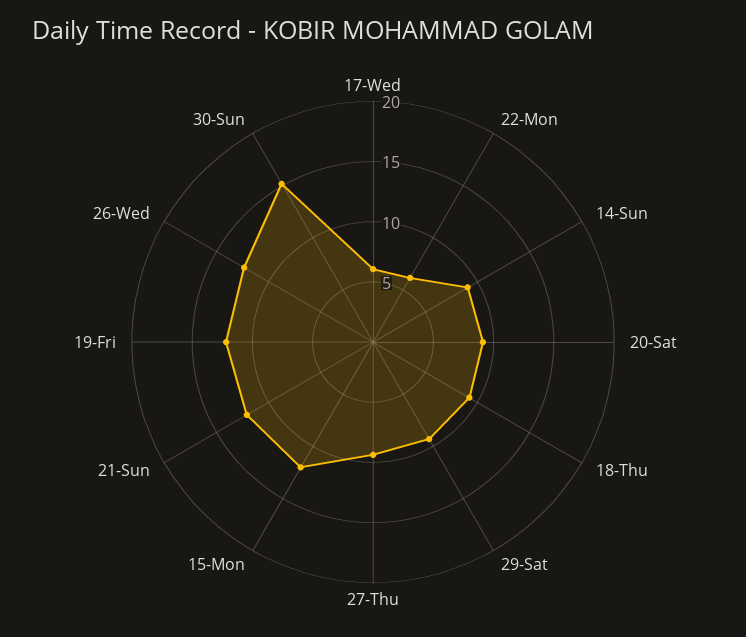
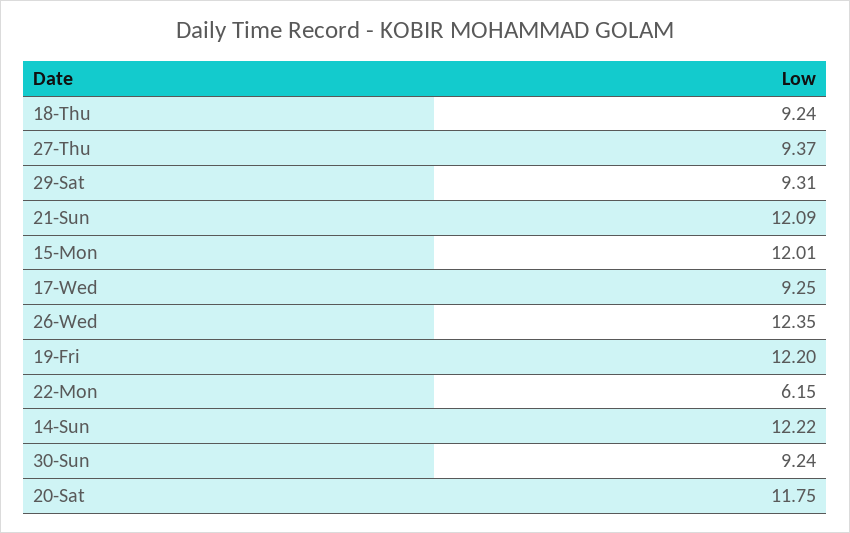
  {
-   "17-Wed": 6,
+   "17-Wed": 9.25,
    "22-Mon": 6.15,
-   "14-Sun": 9,
+   "14-Sun": 12.22,
-   "20-Sat": 9,
+   "20-Sat": 11.75,
    "18-Thu": 9.24,
    "29-Sat": 9.31,
    "27-Thu": 9.37,
    "15-Mon": 12.01,
    "21-Sun": 12.09,
    "19-Fri": 12.2,
    "26-Wed": 12.35,
-   "30-Sun": 15
+   "30-Sun": 9.24
  }

